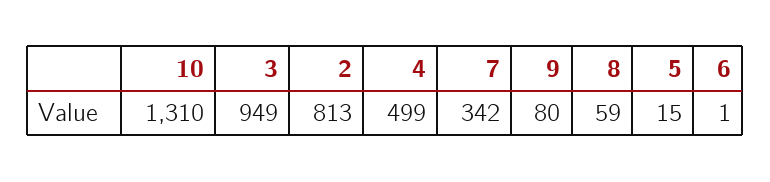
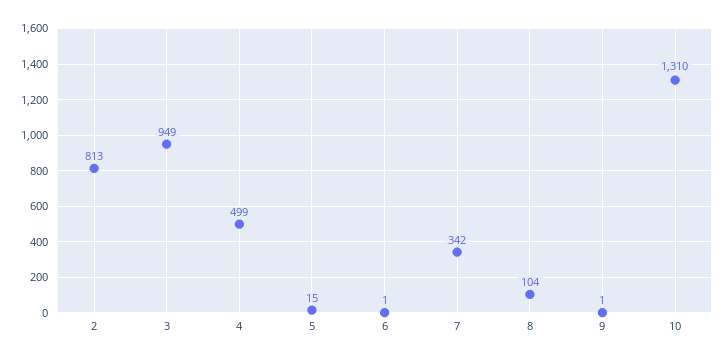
  {
    "10": 1310,
    "3": 949,
    "2": 813,
    "4": 499,
    "7": 342,
-   "9": 80,
+   "9": 1,
-   "8": 59,
+   "8": 104,
    "5": 15,
    "6": 1
  }

